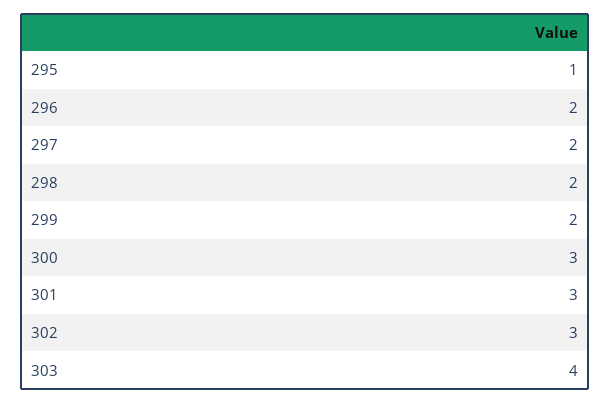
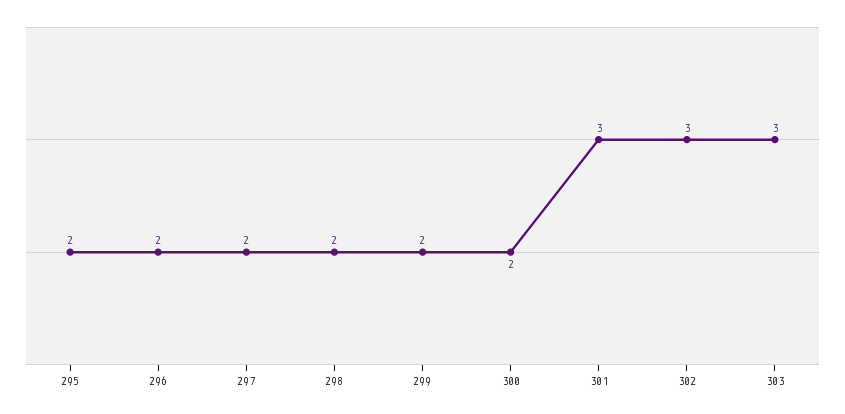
  {
-   "295": 1,
+   "295": 2,
    "296": 2,
    "297": 2,
    "298": 2,
    "299": 2,
-   "300": 3,
+   "300": 2,
    "301": 3,
    "302": 3,
-   "303": 4
+   "303": 3
  }

